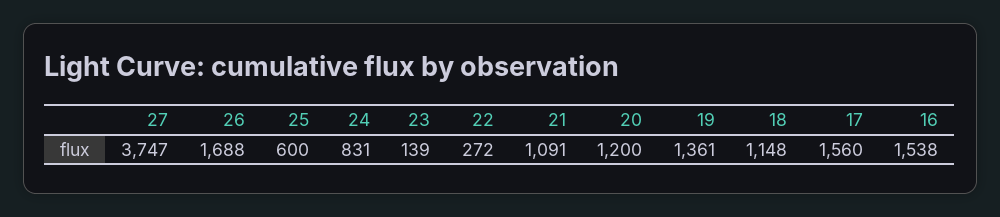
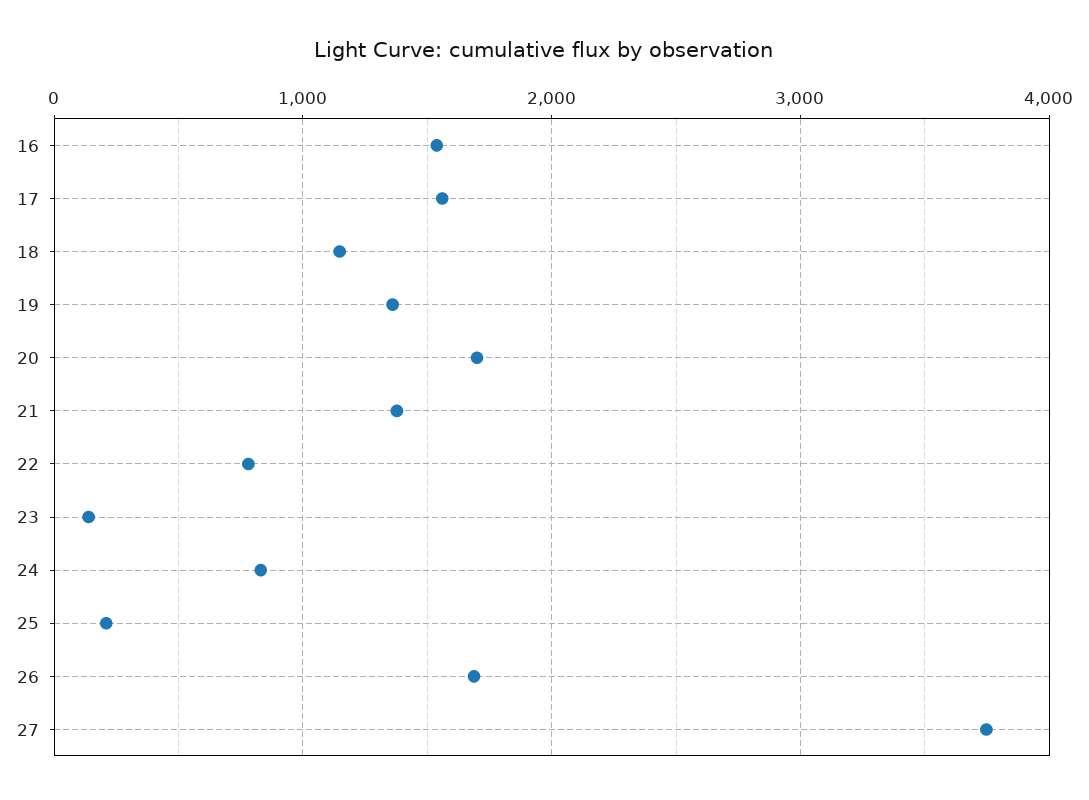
  {
    "27": 3747,
    "26": 1688,
-   "25": 600,
+   "25": 200,
    "24": 831,
    "23": 139,
-   "22": 272,
+   "22": 800,
-   "21": 1091,
+   "21": 1400,
-   "20": 1200,
+   "20": 1700,
    "19": 1361,
    "18": 1148,
    "17": 1560,
    "16": 1538
  }

